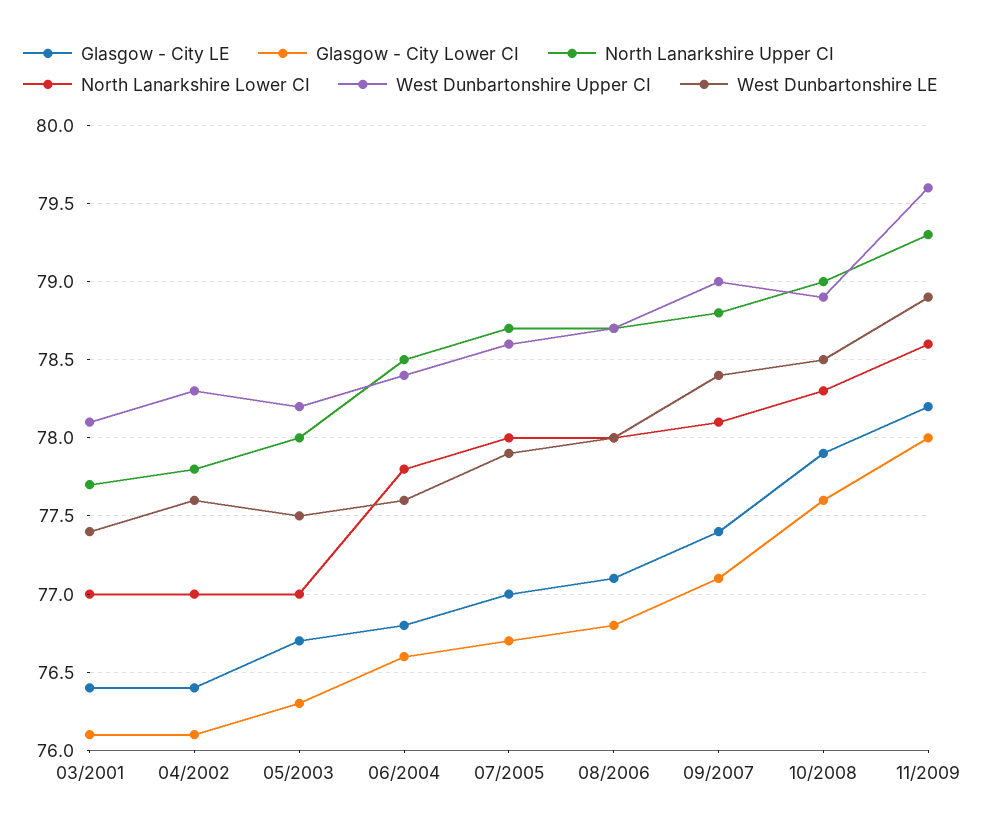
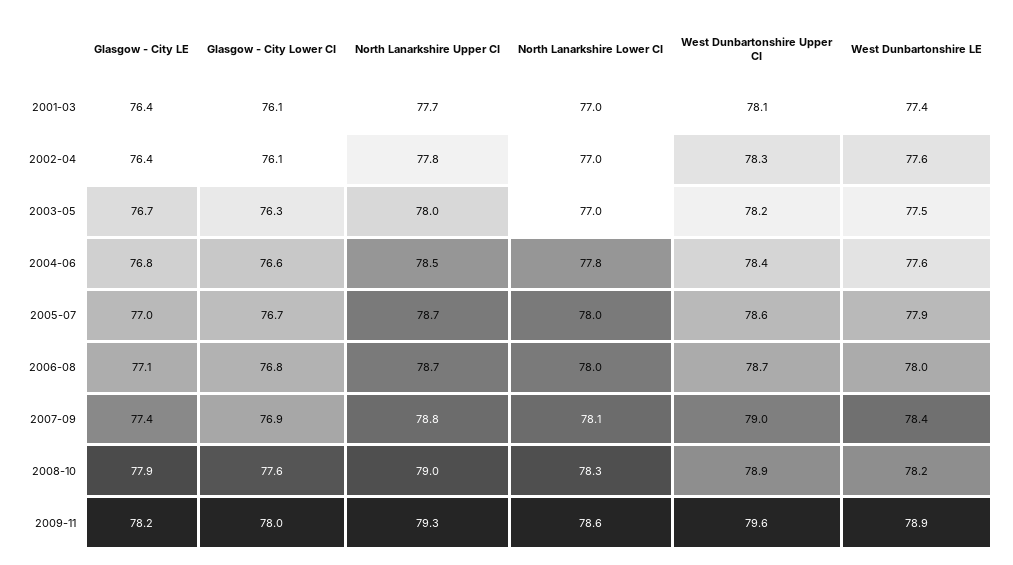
  {
    "Glasgow - City LE": {
      "03/2001": 76.4,
      "04/2002": 76.4,
      "05/2003": 76.7,
      "06/2004": 76.8,
      "07/2005": 77,
      "08/2006": 77.1,
      "09/2007": 77.4,
      "10/2008": 77.9,
      "11/2009": 78.2
    },
    "Glasgow - City Lower CI": {
      "03/2001": 76.1,
      "04/2002": 76.1,
      "05/2003": 76.3,
      "06/2004": 76.6,
      "07/2005": 76.7,
      "08/2006": 76.8,
-     "09/2007": 77.1,
+     "09/2007": 76.9,
      "10/2008": 77.6,
      "11/2009": 78
    },
    "North Lanarkshire Upper CI": {
      "03/2001": 77.7,
      "04/2002": 77.8,
      "05/2003": 78,
      "06/2004": 78.5,
      "07/2005": 78.7,
      "08/2006": 78.7,
      "09/2007": 78.8,
      "10/2008": 79,
      "11/2009": 79.3
    },
    "North Lanarkshire Lower CI": {
      "03/2001": 77,
      "04/2002": 77,
      "05/2003": 77,
      "06/2004": 77.8,
      "07/2005": 78,
      "08/2006": 78,
      "09/2007": 78.1,
      "10/2008": 78.3,
      "11/2009": 78.6
    },
    "West Dunbartonshire Upper CI": {
      "03/2001": 78.1,
      "04/2002": 78.3,
      "05/2003": 78.2,
      "06/2004": 78.4,
      "07/2005": 78.6,
      "08/2006": 78.7,
      "09/2007": 79,
      "10/2008": 78.9,
      "11/2009": 79.6
    },
    "West Dunbartonshire LE": {
      "03/2001": 77.4,
      "04/2002": 77.6,
      "05/2003": 77.5,
      "06/2004": 77.6,
      "07/2005": 77.9,
      "08/2006": 78,
      "09/2007": 78.4,
-     "10/2008": 78.5,
+     "10/2008": 78.2,
      "11/2009": 78.9
    }
  }

